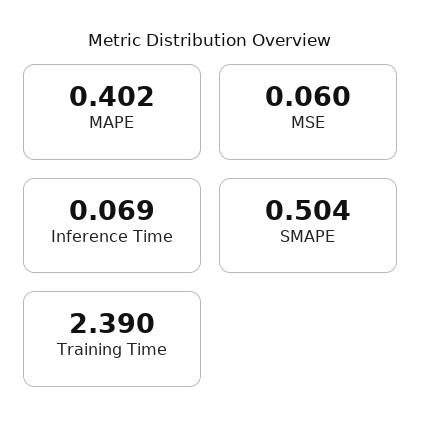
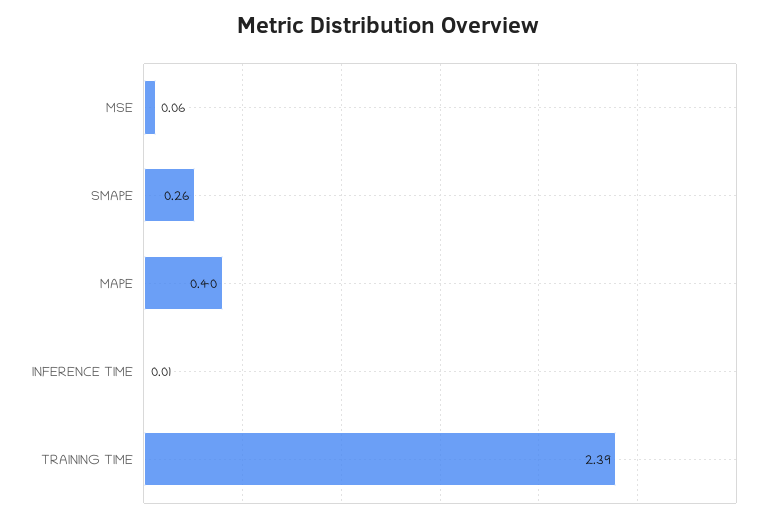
  {
    "MAPE": 0.402,
    "MSE": 0.06,
-   "Inference Time": 0.069,
+   "Inference Time": 0.01,
-   "SMAPE": 0.504,
+   "SMAPE": 0.26,
    "Training Time": 2.39
  }

